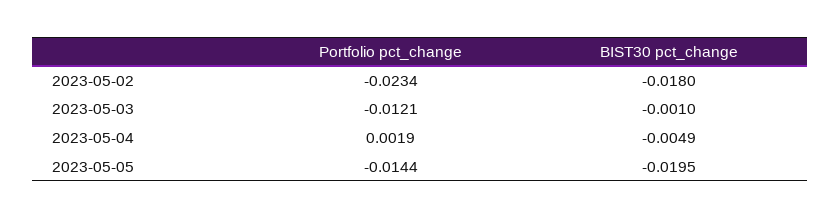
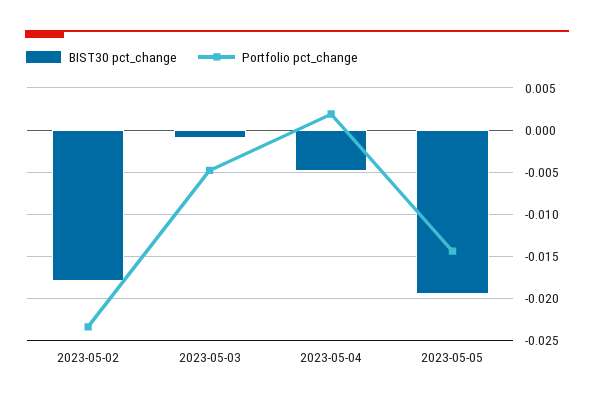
  {
    "Portfolio pct_change": {
      "2023-05-02": -0.0234,
-     "2023-05-03": -0.0121,
+     "2023-05-03": -0.005,
      "2023-05-04": 0.0019,
      "2023-05-05": -0.0144
    },
    "BIST30 pct_change": {
      "2023-05-02": -0.018,
      "2023-05-03": -0.001,
      "2023-05-04": -0.0049,
      "2023-05-05": -0.0195
    }
  }

